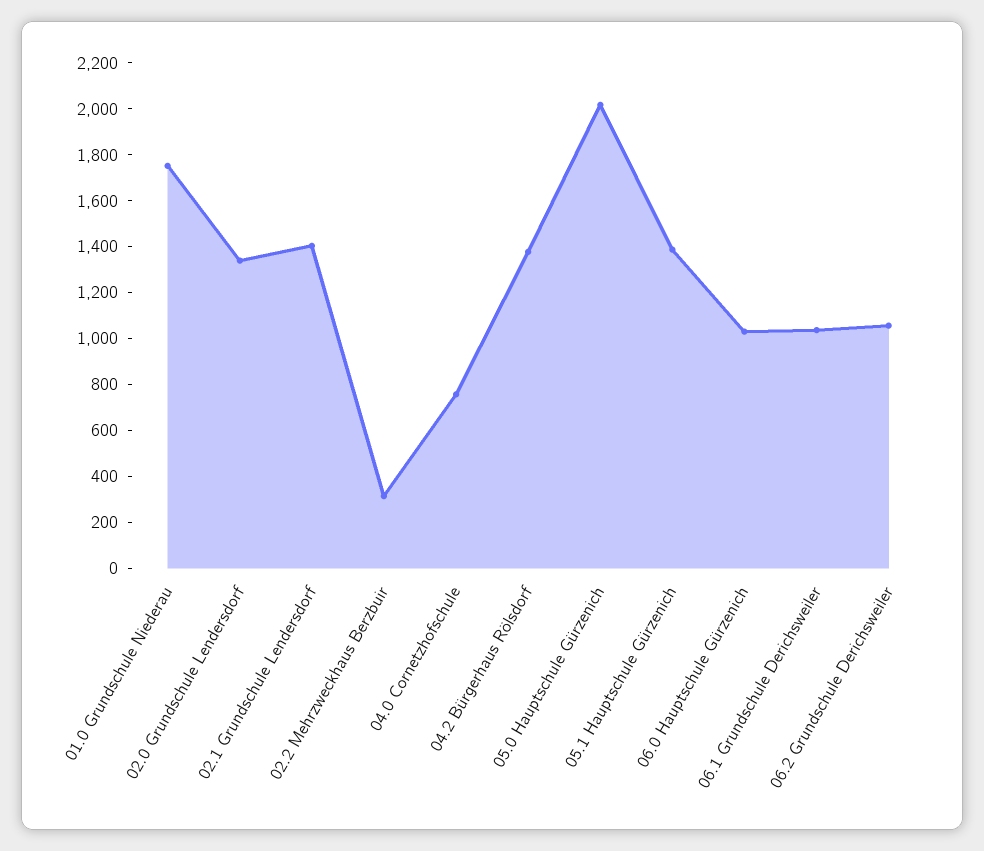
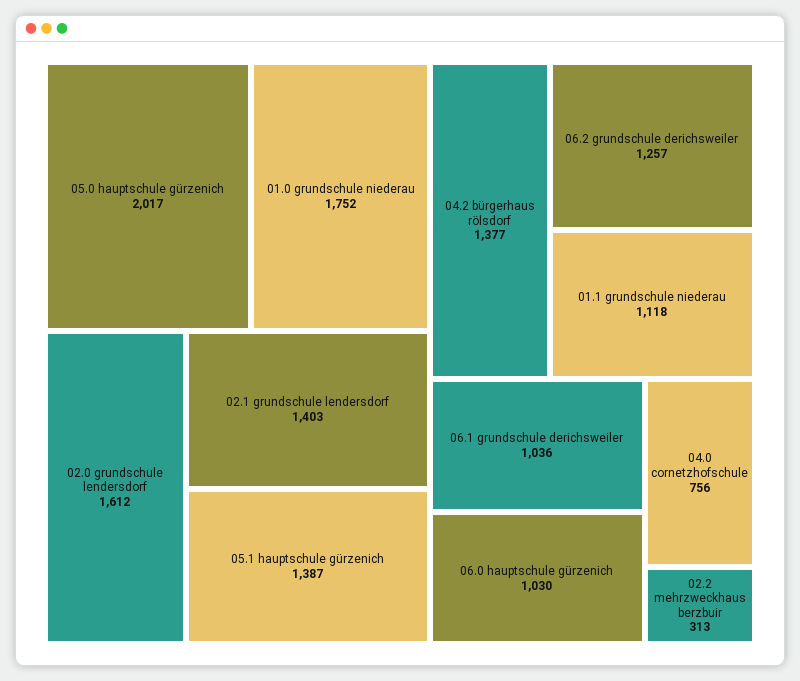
  {
    "01.0 Grundschule Niederau": 1752,
-   "02.0 Grundschule Lendersdorf": 1350,
+   "02.0 Grundschule Lendersdorf": 1612,
    "02.1 Grundschule Lendersdorf": 1403,
    "02.2 Mehrzweckhaus Berzbuir": 313,
    "04.0 Cornetzhofschule": 756,
    "04.2 Bürgerhaus Rölsdorf": 1377,
    "05.0 Hauptschule Gürzenich": 2017,
    "05.1 Hauptschule Gürzenich": 1387,
    "06.0 Hauptschule Gürzenich": 1030,
    "06.1 Grundschule Derichsweiler": 1036,
-   "06.2 Grundschule Derichsweiler": 1050
+   "06.2 Grundschule Derichsweiler": 1257,
+   "01.1 grundschule niederau": 1118
  }

